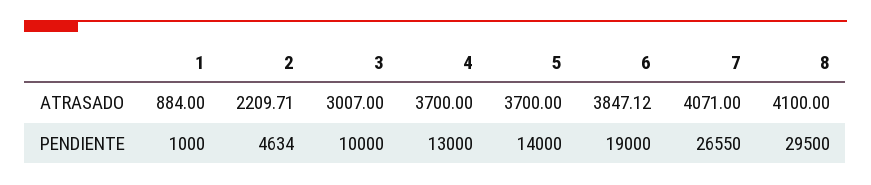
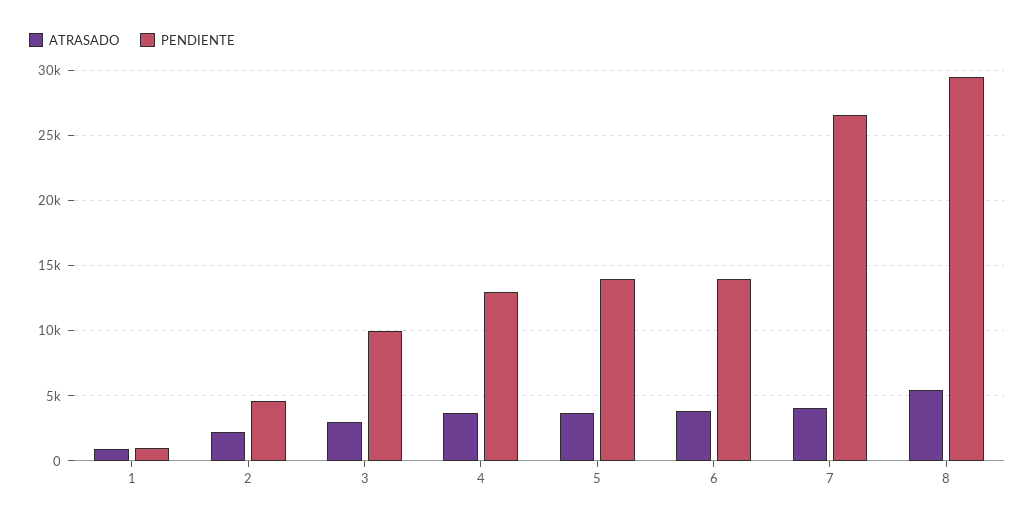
  {
    "ATRASADO": {
      "1": 884,
      "2": 2209.71,
      "3": 3007,
      "4": 3700,
      "5": 3700,
      "6": 3847.12,
      "7": 4071,
-     "8": 4100
+     "8": 5500
    },
    "PENDIENTE": {
      "1": 1000,
      "2": 4634,
      "3": 10000,
      "4": 13000,
      "5": 14000,
-     "6": 19000,
+     "6": 14000,
      "7": 26550,
      "8": 29500
    }
  }

